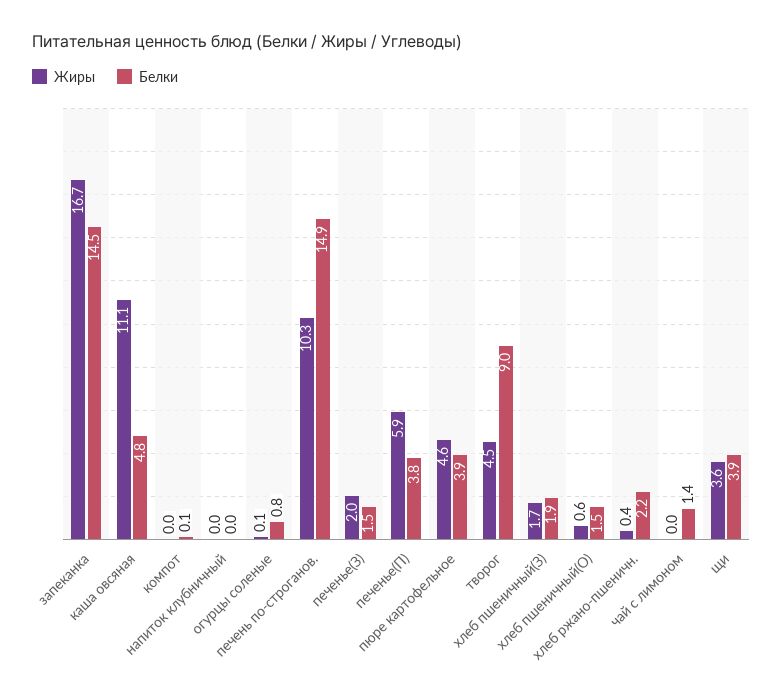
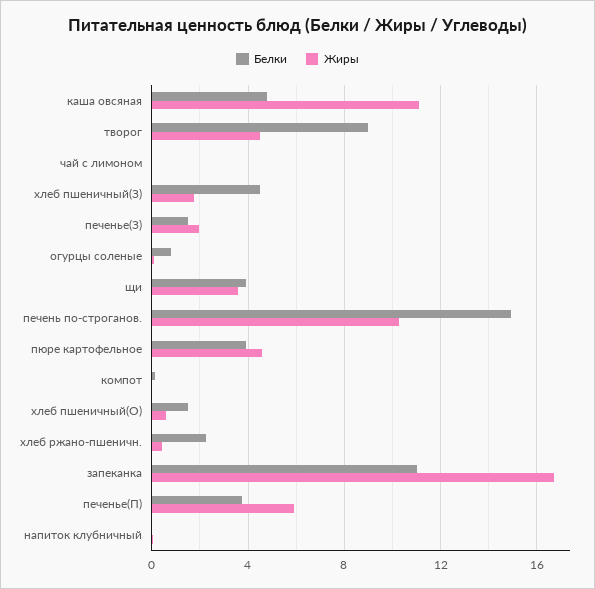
  {
    "Жиры": {
      "запеканка": 16.7,
      "каша овсяная": 11.1,
      "компот": 0,
      "напиток клубничный": 0,
      "огурцы соленые": 0.1,
      "печень по-строганов.": 10.3,
      "печенье(З)": 2,
      "печенье(П)": 5.9,
      "пюре картофельное": 4.6,
      "творог": 4.5,
      "хлеб пшеничный(З)": 1.7,
      "хлеб пшеничный(О)": 0.6,
      "хлеб ржано-пшеничн.": 0.4,
      "чай с лимоном": 0,
      "щи": 3.6
    },
    "Белки": {
-     "запеканка": 14.5,
+     "запеканка": 11,
      "каша овсяная": 4.8,
      "компот": 0.1,
      "напиток клубничный": 0,
      "огурцы соленые": 0.8,
      "печень по-строганов.": 14.9,
      "печенье(З)": 1.5,
      "печенье(П)": 3.8,
      "пюре картофельное": 3.9,
      "творог": 9,
-     "хлеб пшеничный(З)": 1.9,
+     "хлеб пшеничный(З)": 4.5,
      "хлеб пшеничный(О)": 1.5,
      "хлеб ржано-пшеничн.": 2.2,
-     "чай с лимоном": 1.4,
+     "чай с лимоном": 0,
      "щи": 3.9
    }
  }

